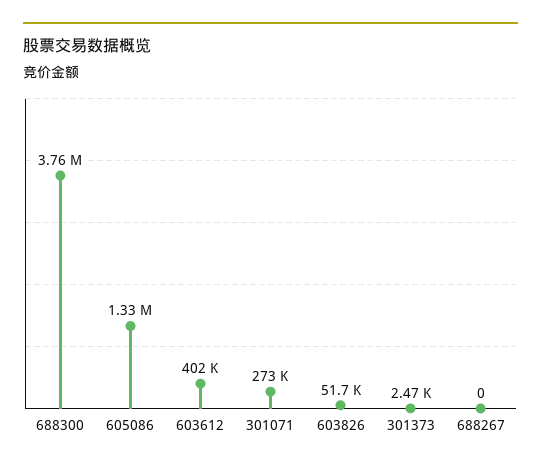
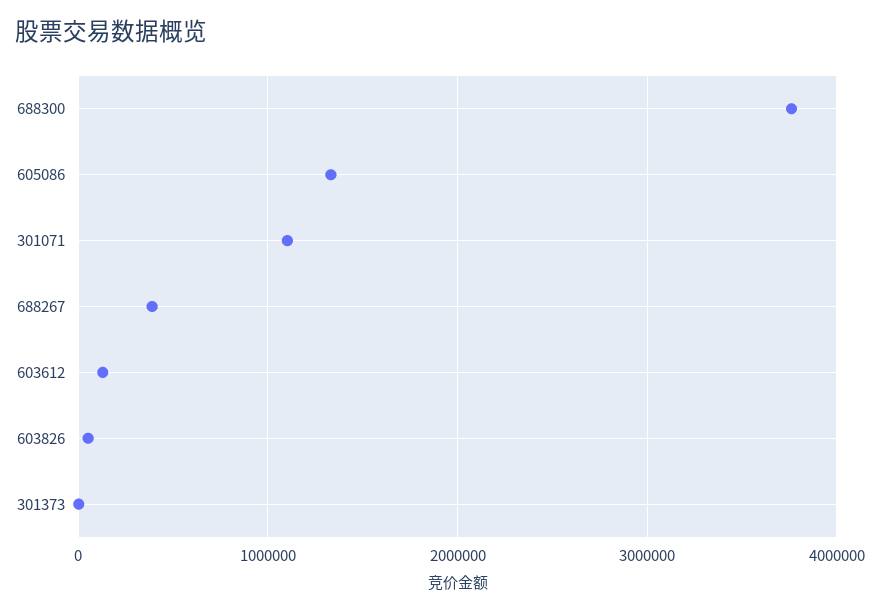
  {
    "688300": 3760000,
    "605086": 1330000,
-   "603612": 402000,
+   "603612": 100000,
-   "301071": 273000,
+   "301071": 1100000,
    "603826": 51700,
    "301373": 2470,
-   "688267": 0
+   "688267": 400000
  }

